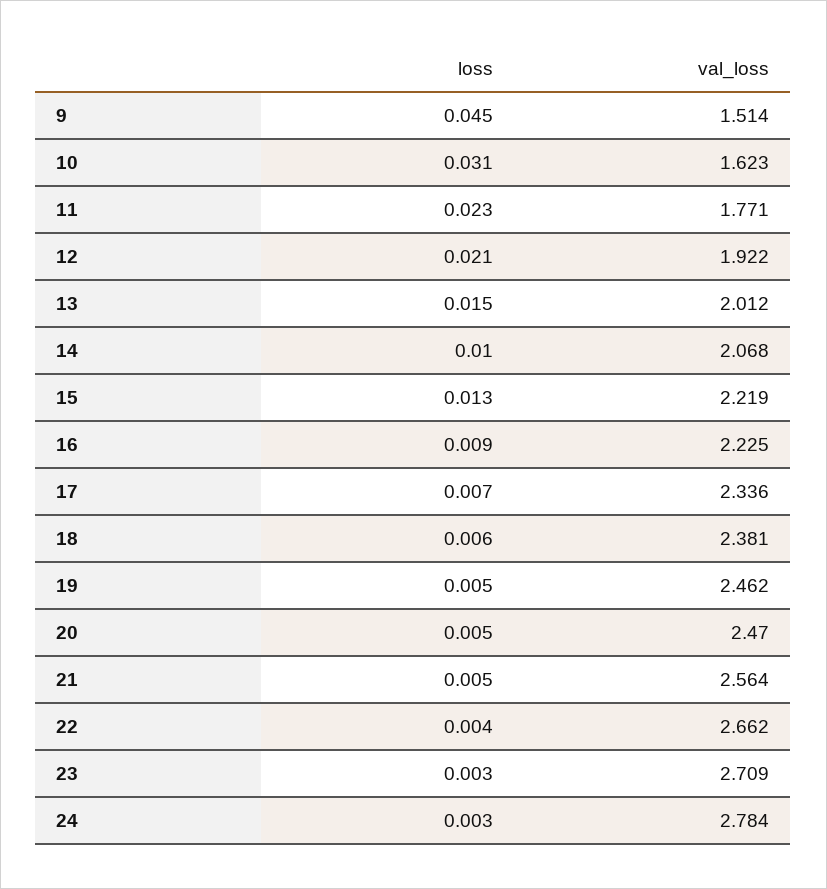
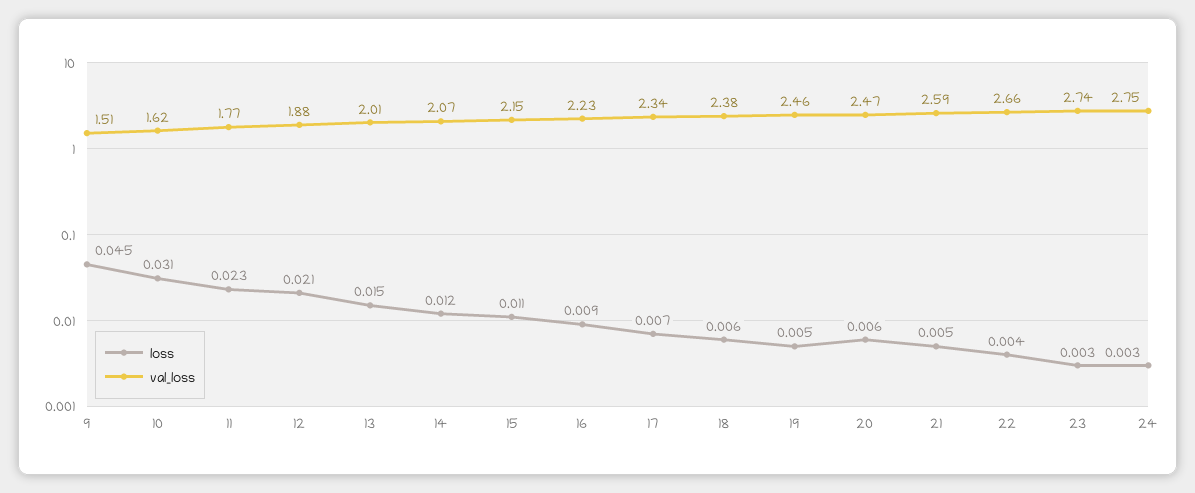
  {
    "loss": {
      "9": 0.045,
      "10": 0.031,
      "11": 0.023,
      "12": 0.021,
      "13": 0.015,
-     "14": 0.01,
+     "14": 0.012,
-     "15": 0.013,
+     "15": 0.011,
      "16": 0.009,
      "17": 0.007,
      "18": 0.006,
      "19": 0.005,
-     "20": 0.005,
+     "20": 0.006,
      "21": 0.005,
      "22": 0.004,
      "23": 0.003,
      "24": 0.003
    },
    "val_loss": {
      "9": 1.514,
      "10": 1.623,
      "11": 1.771,
-     "12": 1.922,
+     "12": 1.88,
      "13": 2.012,
      "14": 2.068,
-     "15": 2.219,
+     "15": 2.15,
      "16": 2.225,
      "17": 2.336,
      "18": 2.381,
      "19": 2.462,
      "20": 2.47,
-     "21": 2.564,
+     "21": 2.59,
      "22": 2.662,
-     "23": 2.709,
+     "23": 2.74,
-     "24": 2.784
+     "24": 2.75
    }
  }

